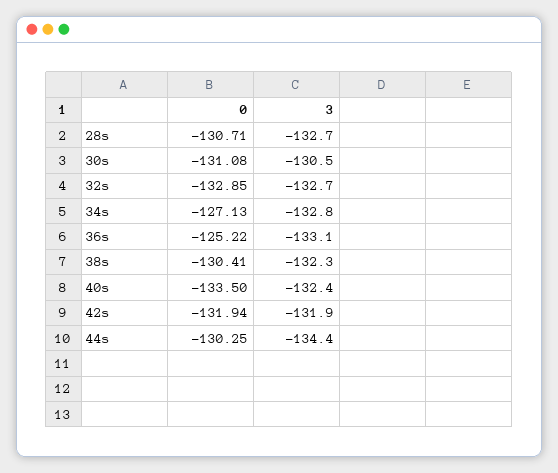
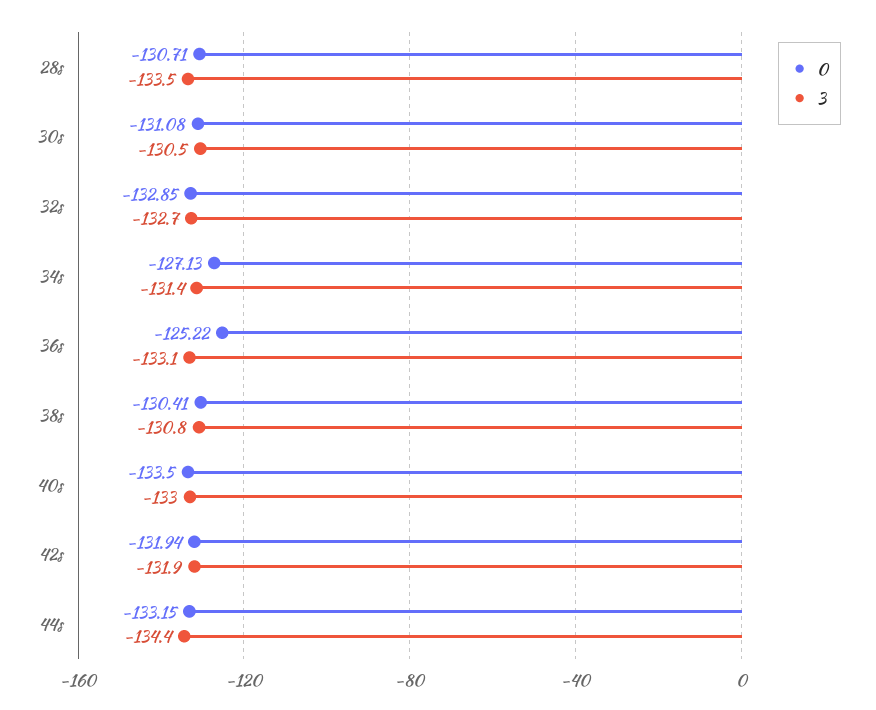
  {
    "0": {
      "28s": -130.71,
      "30s": -131.08,
      "32s": -132.85,
      "34s": -127.13,
      "36s": -125.22,
      "38s": -130.41,
      "40s": -133.5,
      "42s": -131.94,
-     "44s": -130.25
+     "44s": -133.15
    },
    "3": {
-     "28s": -132.7,
+     "28s": -133.5,
      "30s": -130.5,
      "32s": -132.7,
-     "34s": -132.8,
+     "34s": -131.4,
      "36s": -133.1,
-     "38s": -132.3,
+     "38s": -130.8,
-     "40s": -132.4,
+     "40s": -133,
      "42s": -131.9,
      "44s": -134.4
    }
  }

